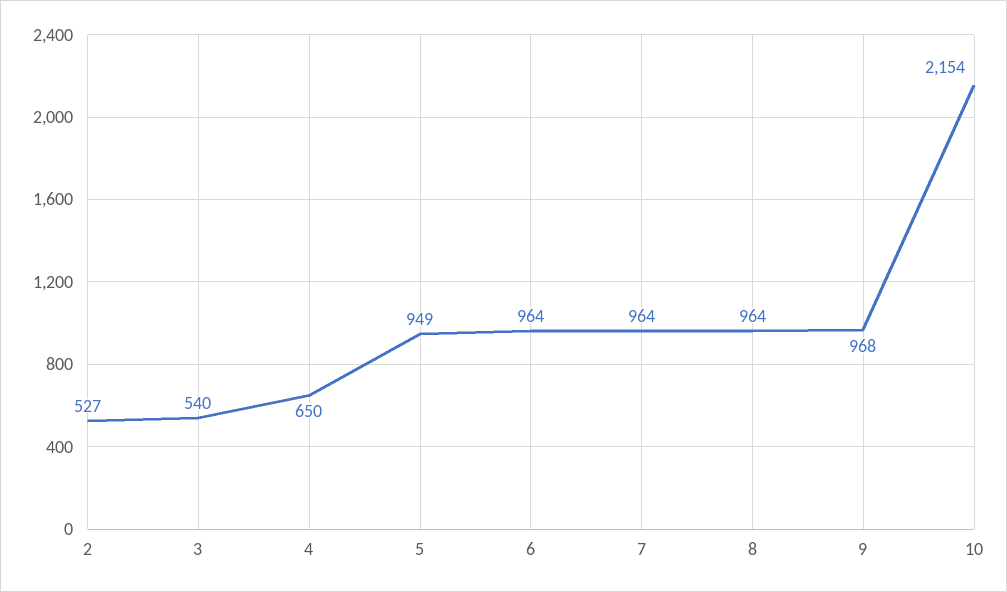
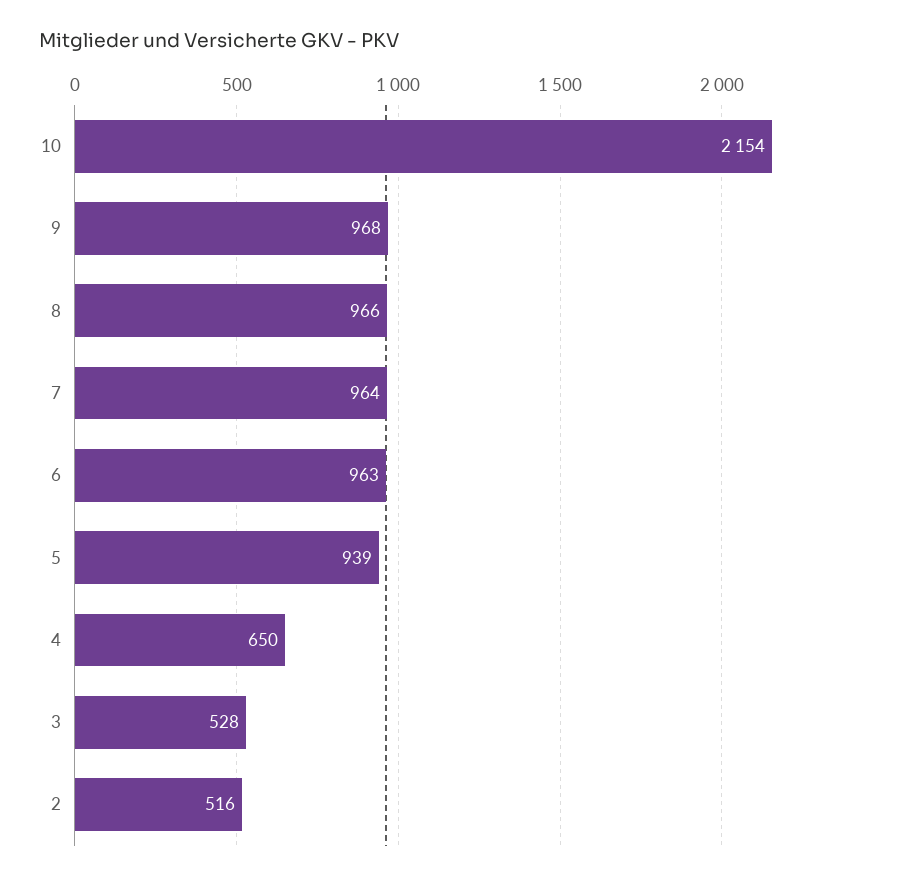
  {
-   "2": 527,
+   "2": 516,
-   "3": 540,
+   "3": 528,
    "4": 650,
-   "5": 949,
+   "5": 939,
-   "6": 964,
+   "6": 963,
    "7": 964,
-   "8": 964,
+   "8": 966,
    "9": 968,
    "10": 2154
  }

